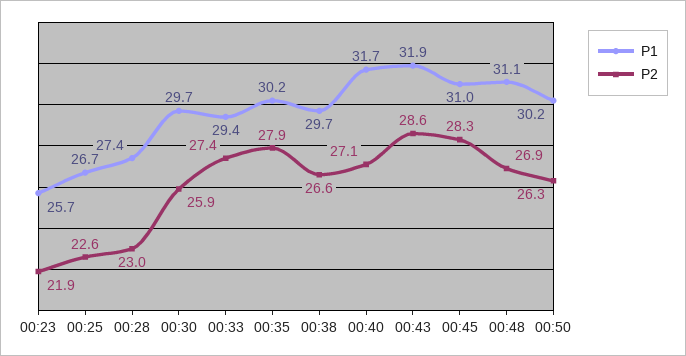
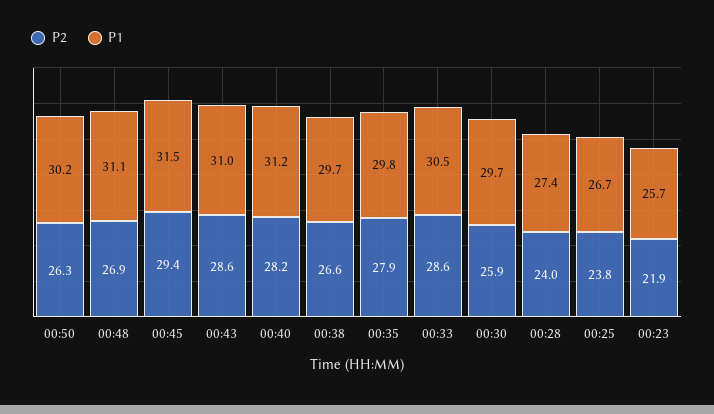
  {
    "P1": {
      "00:23": 25.7,
      "00:25": 26.7,
      "00:28": 27.4,
      "00:30": 29.7,
-     "00:33": 29.4,
+     "00:33": 30.5,
-     "00:35": 30.2,
+     "00:35": 29.8,
      "00:38": 29.7,
-     "00:40": 31.7,
+     "00:40": 31.2,
-     "00:43": 31.9,
+     "00:43": 31,
-     "00:45": 31,
+     "00:45": 31.5,
      "00:48": 31.1,
      "00:50": 30.2
    },
    "P2": {
      "00:23": 21.9,
-     "00:25": 22.6,
+     "00:25": 23.8,
-     "00:28": 23,
+     "00:28": 24,
      "00:30": 25.9,
-     "00:33": 27.4,
+     "00:33": 28.6,
      "00:35": 27.9,
      "00:38": 26.6,
-     "00:40": 27.1,
+     "00:40": 28.2,
      "00:43": 28.6,
-     "00:45": 28.3,
+     "00:45": 29.4,
      "00:48": 26.9,
      "00:50": 26.3
    }
  }

